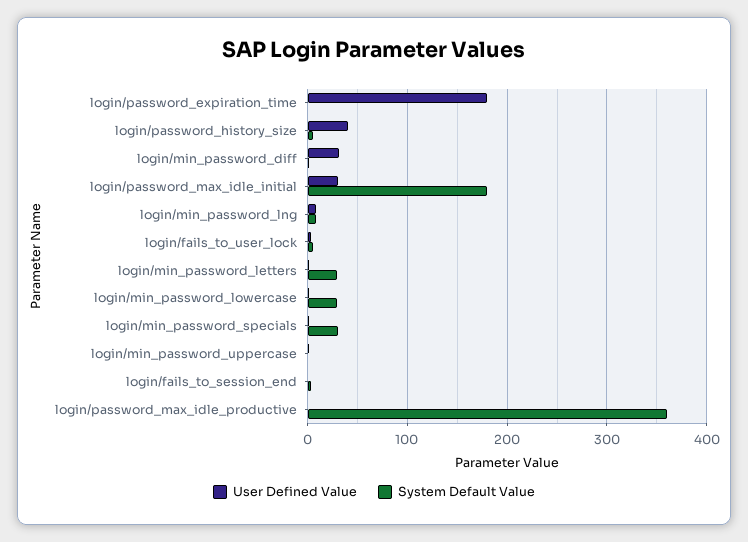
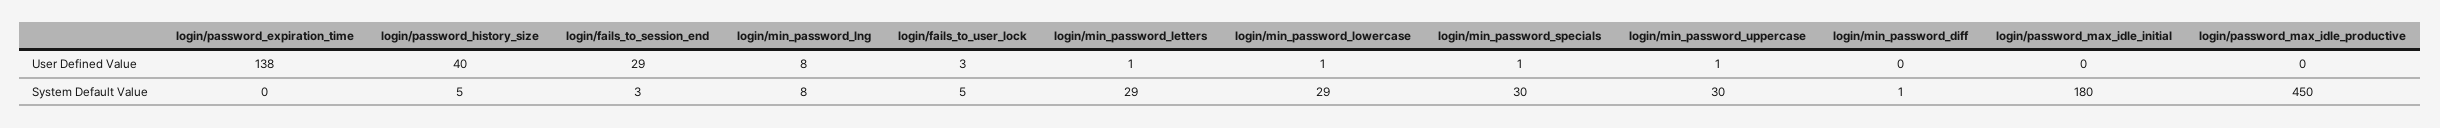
  {
    "User Defined Value": {
-     "login/password_expiration_time": 180,
+     "login/password_expiration_time": 138,
      "login/password_history_size": 40,
-     "login/min_password_diff": 30,
+     "login/min_password_diff": 0,
-     "login/password_max_idle_initial": 30,
+     "login/password_max_idle_initial": 0,
      "login/min_password_lng": 8,
      "login/fails_to_user_lock": 3,
      "login/min_password_letters": 1,
      "login/min_password_lowercase": 1,
      "login/min_password_specials": 1,
      "login/min_password_uppercase": 1,
-     "login/fails_to_session_end": 0,
+     "login/fails_to_session_end": 29,
      "login/password_max_idle_productive": 0
    },
    "System Default Value": {
      "login/password_expiration_time": 0,
      "login/password_history_size": 5,
      "login/min_password_diff": 1,
      "login/password_max_idle_initial": 180,
      "login/min_password_lng": 8,
      "login/fails_to_user_lock": 5,
      "login/min_password_letters": 29,
      "login/min_password_lowercase": 29,
      "login/min_password_specials": 30,
-     "login/min_password_uppercase": 0,
+     "login/min_password_uppercase": 30,
      "login/fails_to_session_end": 3,
-     "login/password_max_idle_productive": 360
+     "login/password_max_idle_productive": 450
    }
  }

